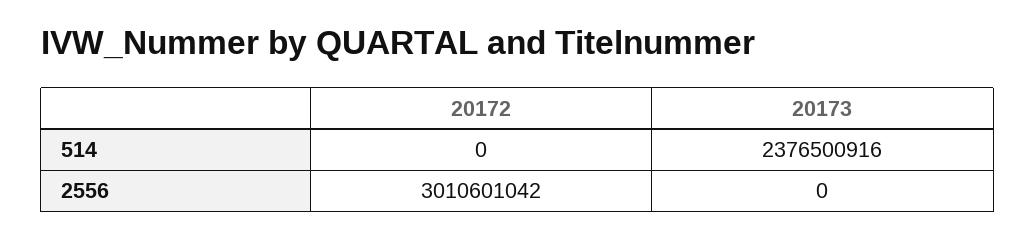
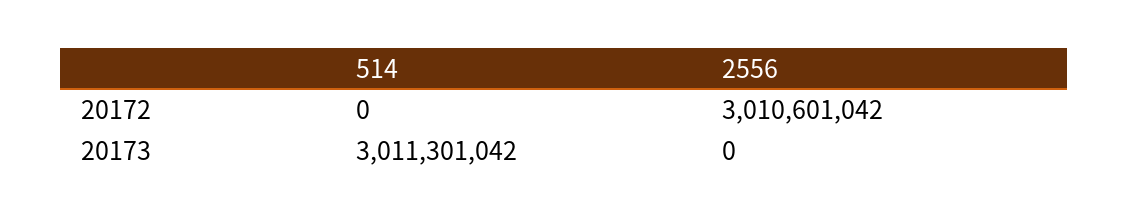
  {
    "20172": {
      "514": 0,
      "2556": 3010601042
    },
    "20173": {
-     "514": 2376500916,
+     "514": 3011301042,
      "2556": 0
    }
  }

